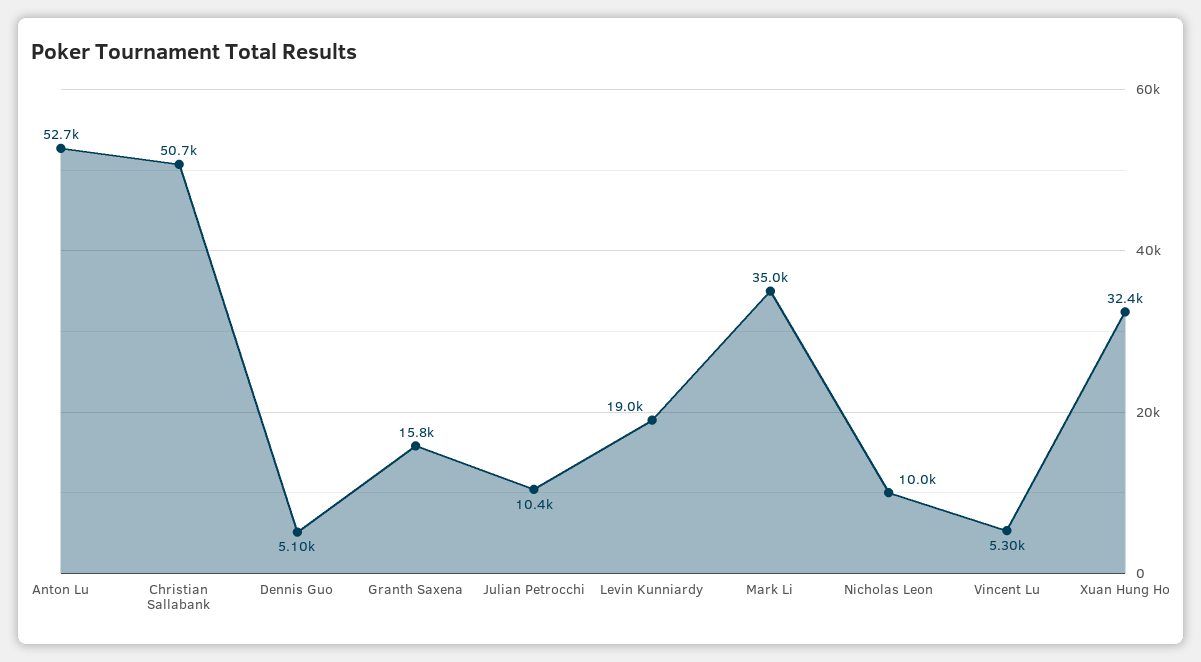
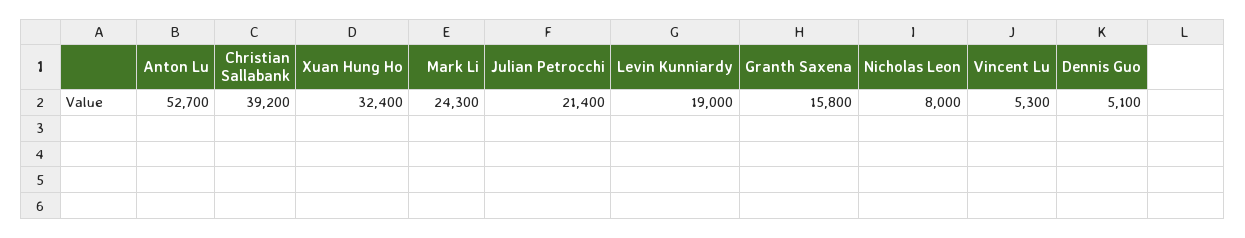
  {
    "Anton Lu": 52700,
-   "Christian Sallabank": 50700,
+   "Christian Sallabank": 39200,
    "Dennis Guo": 5100,
    "Granth Saxena": 15800,
-   "Julian Petrocchi": 10400,
+   "Julian Petrocchi": 21400,
    "Levin Kunniardy": 19000,
-   "Mark Li": 35000,
+   "Mark Li": 24300,
-   "Nicholas Leon": 10000,
+   "Nicholas Leon": 8000,
    "Vincent Lu": 5300,
    "Xuan Hung Ho": 32400
  }

